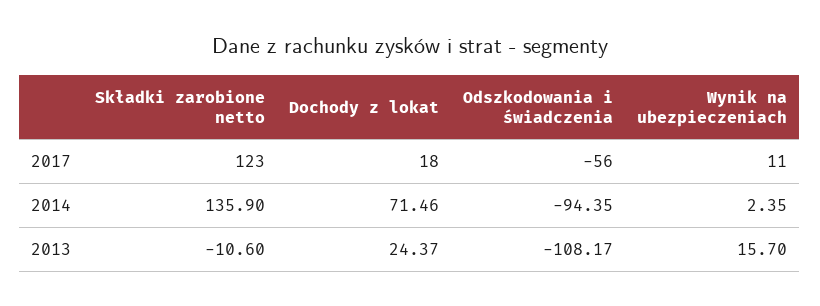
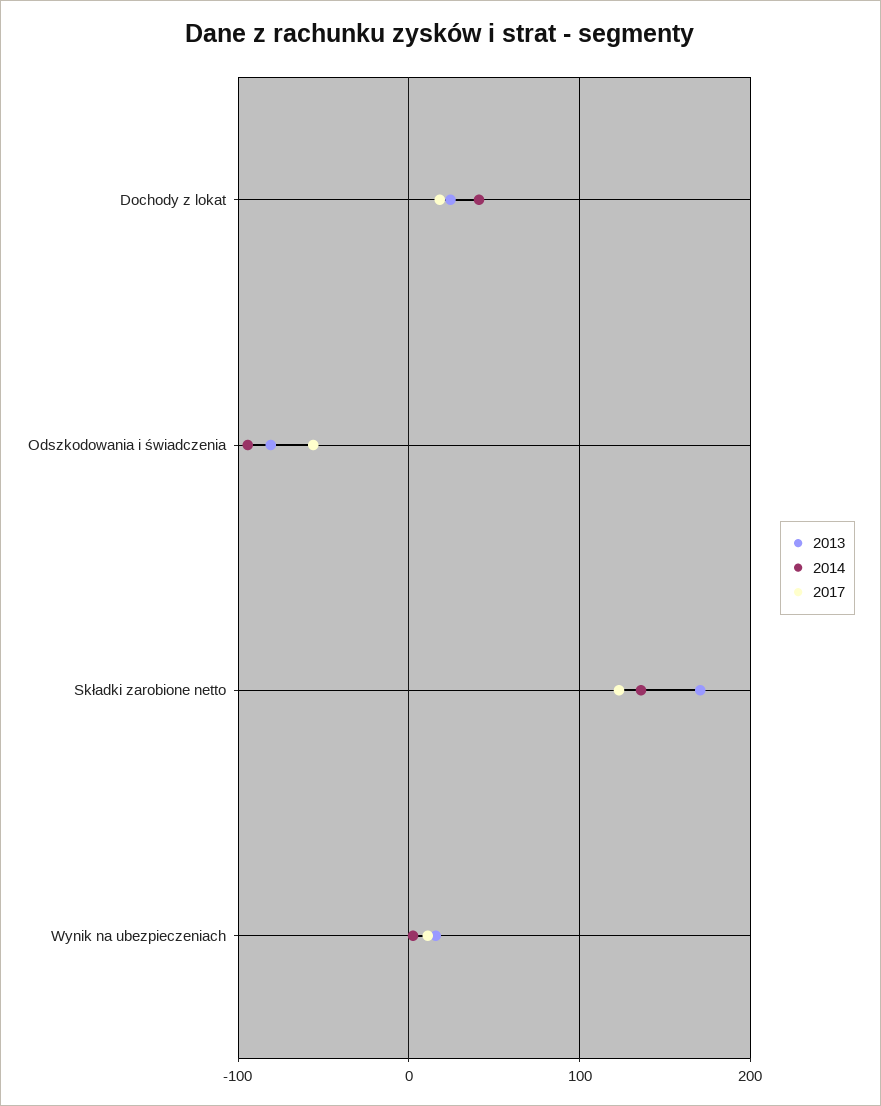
  {
    "2017": {
      "Składki zarobione netto": 123,
      "Dochody z lokat": 18,
      "Odszkodowania i świadczenia": -56,
      "Wynik na ubezpieczeniach": 11
    },
    "2014": {
      "Składki zarobione netto": 135.9,
-     "Dochody z lokat": 71.46,
+     "Dochody z lokat": 40,
      "Odszkodowania i świadczenia": -94.35,
      "Wynik na ubezpieczeniach": 2.35
    },
    "2013": {
-     "Składki zarobione netto": -10.6,
+     "Składki zarobione netto": 170,
      "Dochody z lokat": 24.37,
-     "Odszkodowania i świadczenia": -108.17,
+     "Odszkodowania i świadczenia": -80,
      "Wynik na ubezpieczeniach": 15.7
    }
  }

